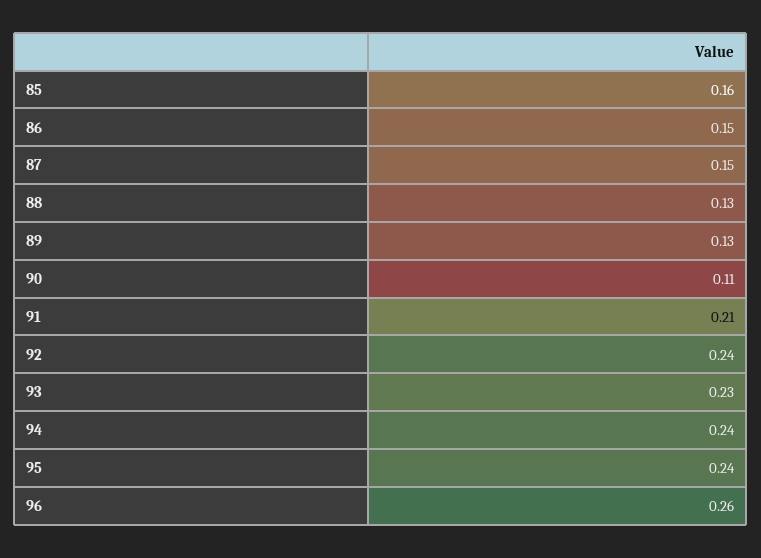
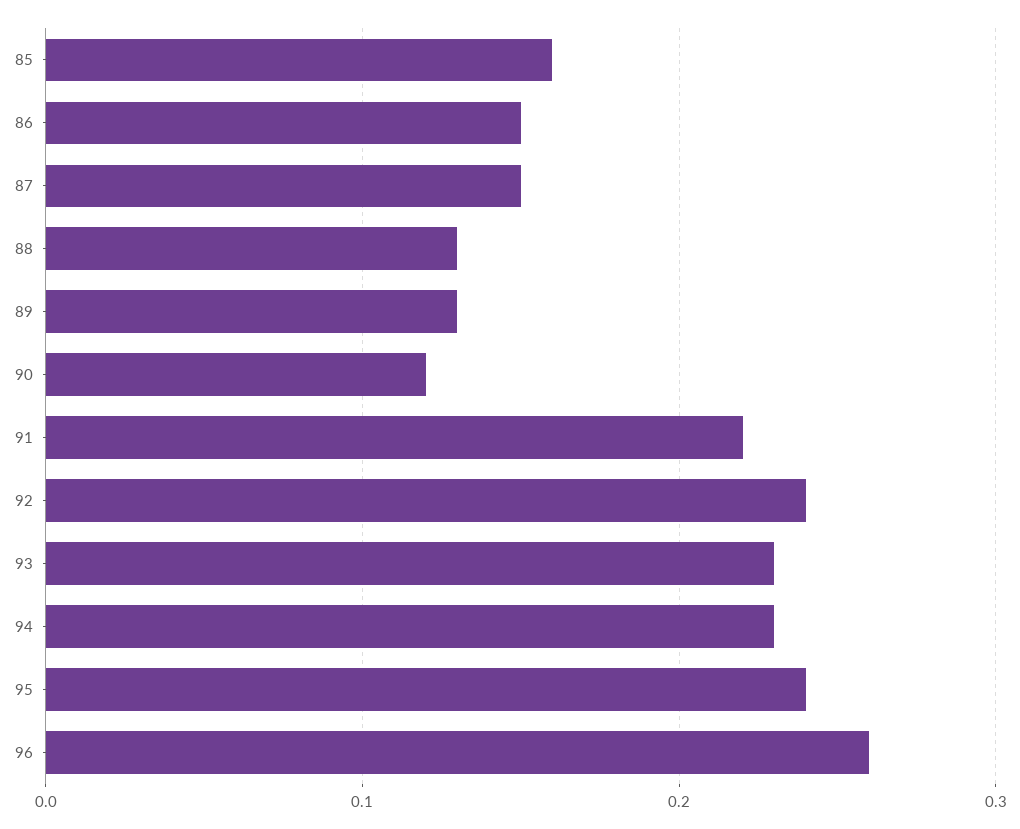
  {
    "85": 0.16,
    "86": 0.15,
    "87": 0.15,
    "88": 0.13,
    "89": 0.13,
-   "90": 0.11,
+   "90": 0.12,
-   "91": 0.21,
+   "91": 0.22,
    "92": 0.24,
    "93": 0.23,
-   "94": 0.24,
+   "94": 0.23,
    "95": 0.24,
    "96": 0.26
  }

